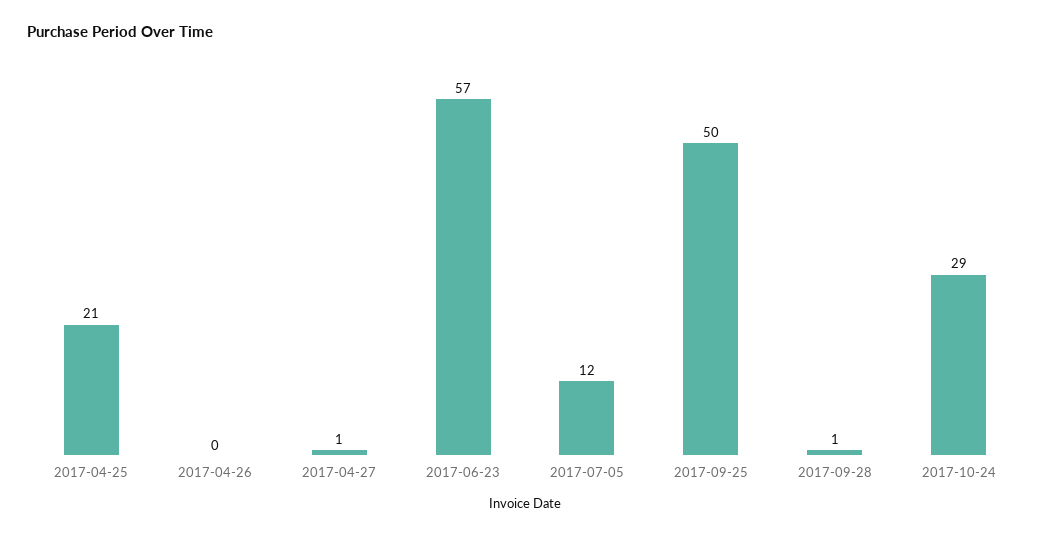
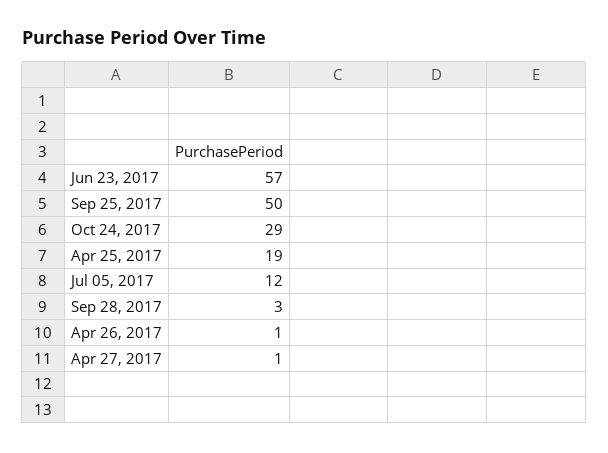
  {
-   "2017-04-25": 21,
+   "2017-04-25": 19,
-   "2017-04-26": 0,
+   "2017-04-26": 1,
    "2017-04-27": 1,
    "2017-06-23": 57,
    "2017-07-05": 12,
    "2017-09-25": 50,
-   "2017-09-28": 1,
+   "2017-09-28": 3,
    "2017-10-24": 29
  }

